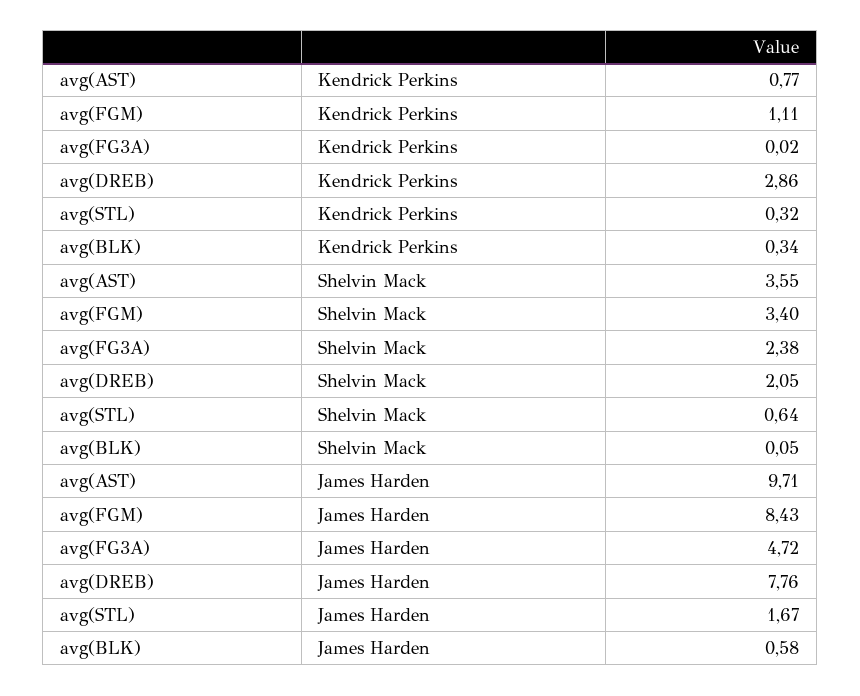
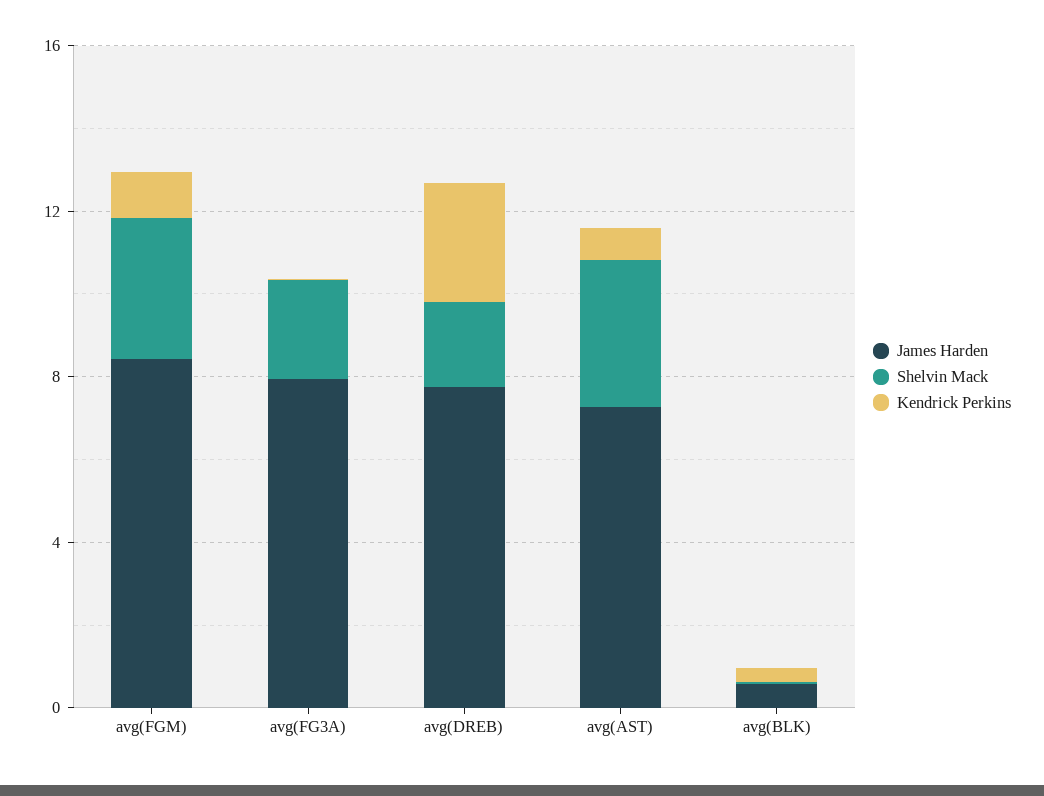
  {
    "Kendrick Perkins": {
      "avg(AST)": 0.77,
      "avg(FGM)": 1.11,
      "avg(FG3A)": 0.02,
      "avg(DREB)": 2.86,
-     "avg(STL)": 0.32,
      "avg(BLK)": 0.34
    },
    "Shelvin Mack": {
      "avg(AST)": 3.55,
      "avg(FGM)": 3.4,
      "avg(FG3A)": 2.38,
      "avg(DREB)": 2.05,
-     "avg(STL)": 0.64,
      "avg(BLK)": 0.05
    },
    "James Harden": {
-     "avg(AST)": 9.71,
+     "avg(AST)": 7,
      "avg(FGM)": 8.43,
-     "avg(FG3A)": 4.72,
+     "avg(FG3A)": 8,
      "avg(DREB)": 7.76,
-     "avg(STL)": 1.67,
      "avg(BLK)": 0.58
    }
  }

